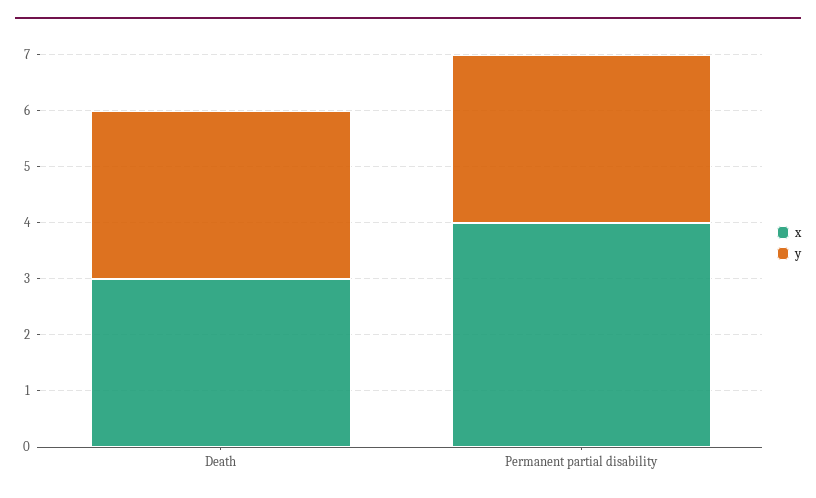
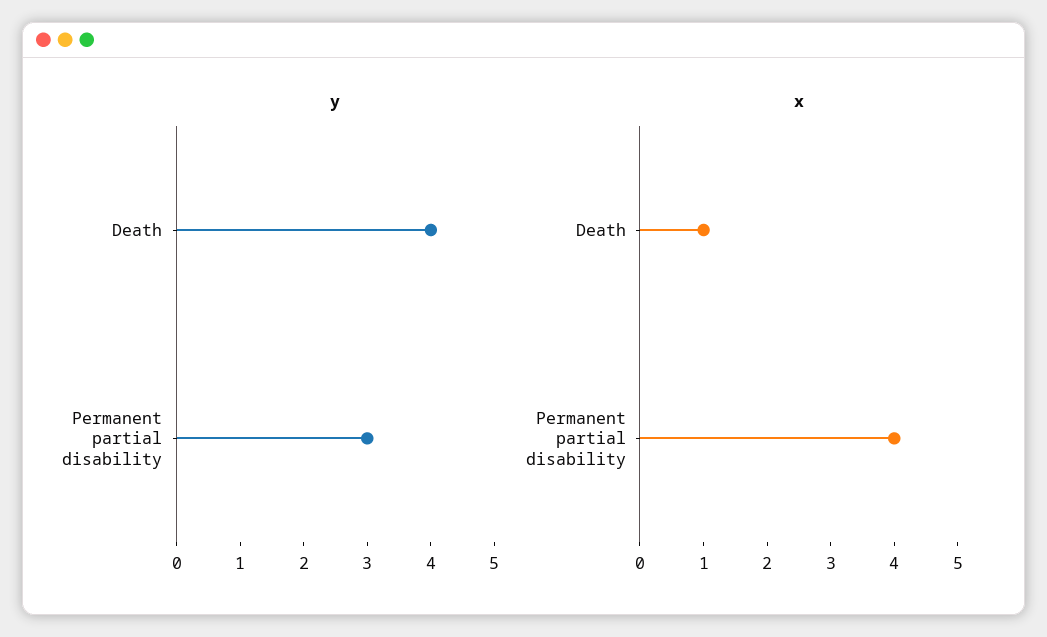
  {
    "x": {
-     "Death": 3,
+     "Death": 1,
      "Permanent partial disability": 4
    },
    "y": {
-     "Death": 3,
+     "Death": 4,
      "Permanent partial disability": 3
    }
  }

